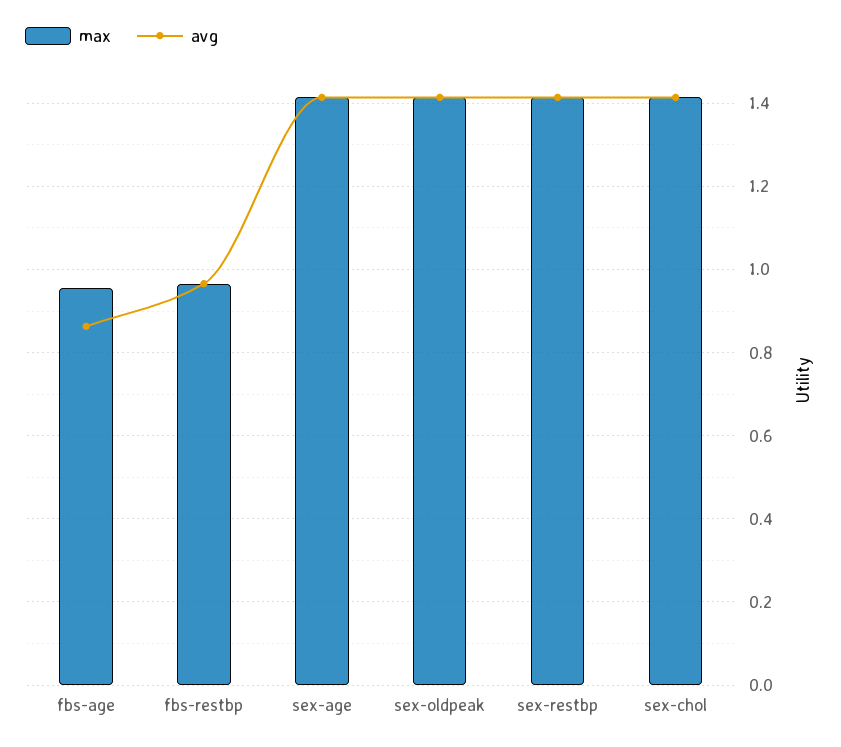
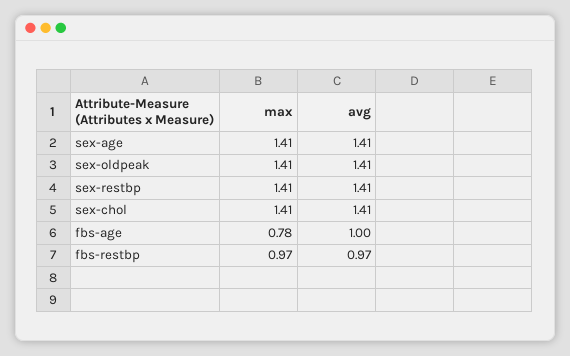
  {
    "max": {
-     "fbs-age": 0.96,
+     "fbs-age": 0.78,
      "fbs-restbp": 0.97,
      "sex-age": 1.41,
      "sex-oldpeak": 1.41,
      "sex-restbp": 1.41,
      "sex-chol": 1.41
    },
    "avg": {
-     "fbs-age": 0.86,
+     "fbs-age": 1,
      "fbs-restbp": 0.97,
      "sex-age": 1.41,
      "sex-oldpeak": 1.41,
      "sex-restbp": 1.41,
      "sex-chol": 1.41
    }
  }

